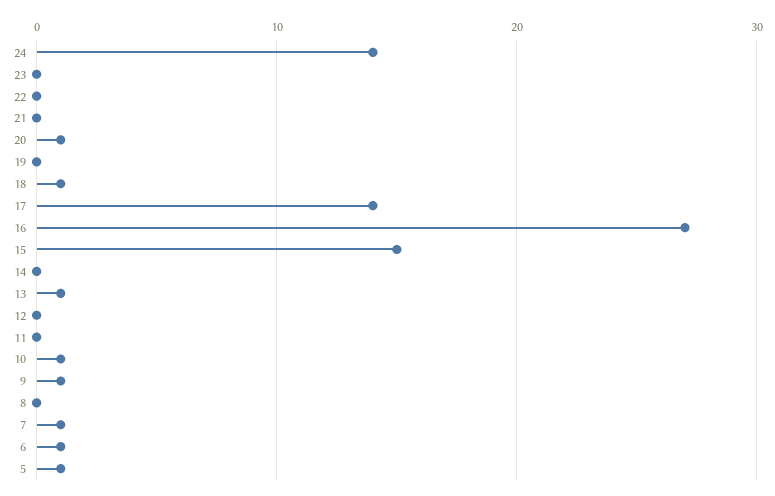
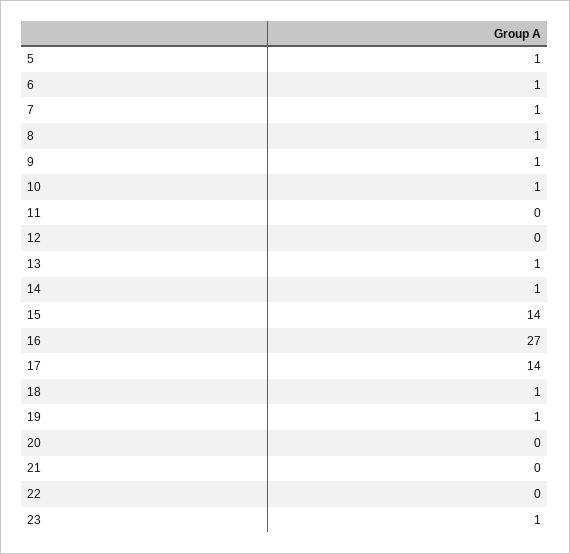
  {
-   "24": 14,
-   "23": 0,
+   "23": 1,
    "22": 0,
    "21": 0,
-   "20": 1,
+   "20": 0,
-   "19": 0,
+   "19": 1,
    "18": 1,
    "17": 14,
    "16": 27,
-   "15": 15,
+   "15": 14,
-   "14": 0,
+   "14": 1,
    "13": 1,
    "12": 0,
    "11": 0,
    "10": 1,
    "9": 1,
-   "8": 0,
+   "8": 1,
    "7": 1,
    "6": 1,
    "5": 1
  }

